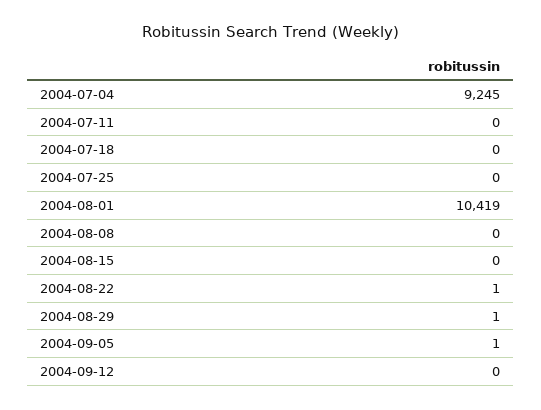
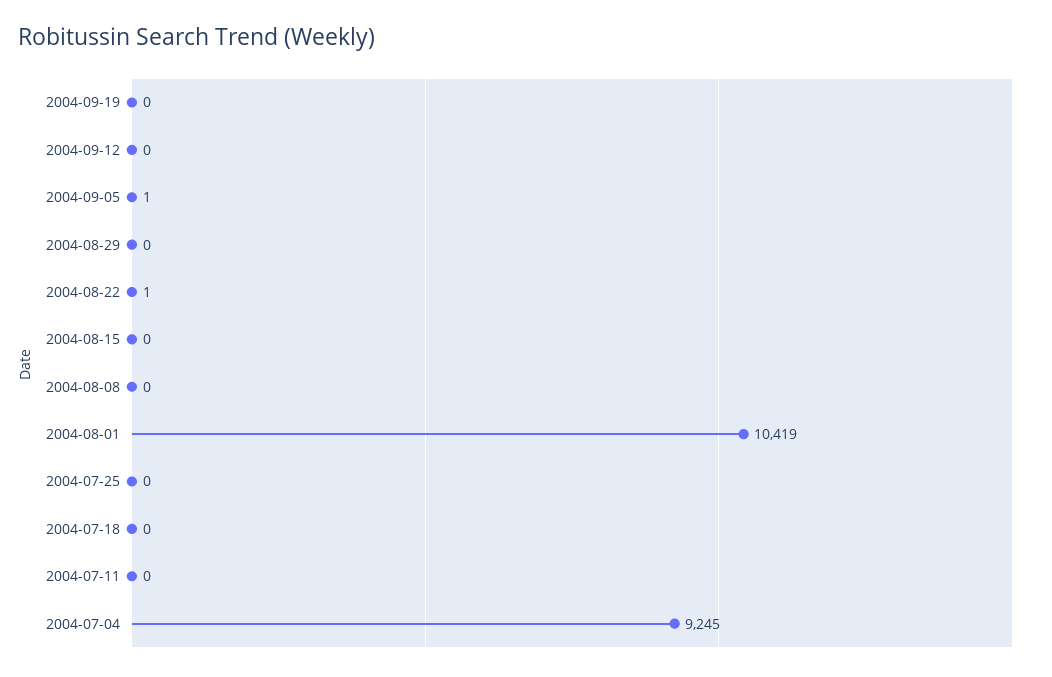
  {
    "2004-07-04": 9245,
    "2004-07-11": 0,
    "2004-07-18": 0,
    "2004-07-25": 0,
    "2004-08-01": 10419,
    "2004-08-08": 0,
    "2004-08-15": 0,
    "2004-08-22": 1,
-   "2004-08-29": 1,
+   "2004-08-29": 0,
    "2004-09-05": 1,
-   "2004-09-12": 0
+   "2004-09-12": 0,
+   "2004-09-19": 0
  }

